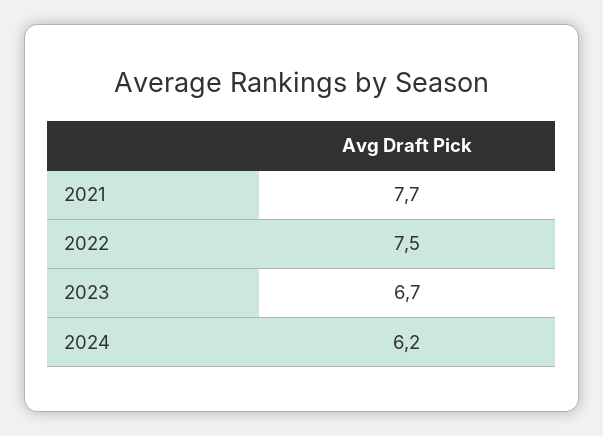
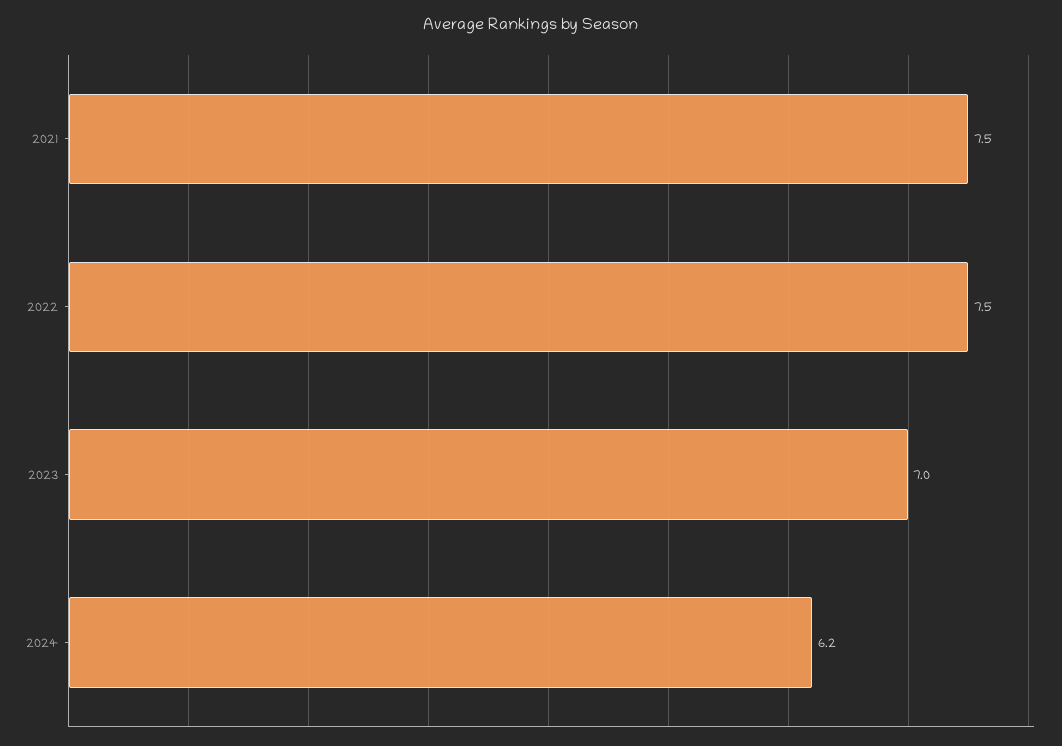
  {
-   "2021": 7.7,
+   "2021": 7.5,
    "2022": 7.5,
-   "2023": 6.7,
+   "2023": 7,
    "2024": 6.2
  }

